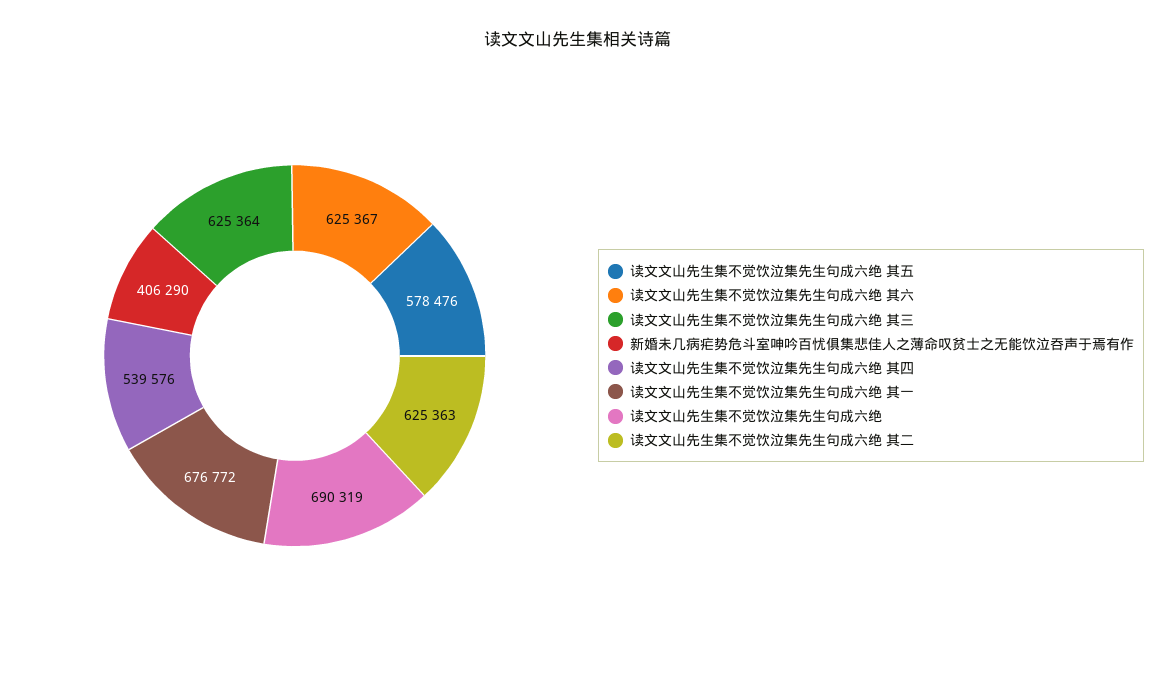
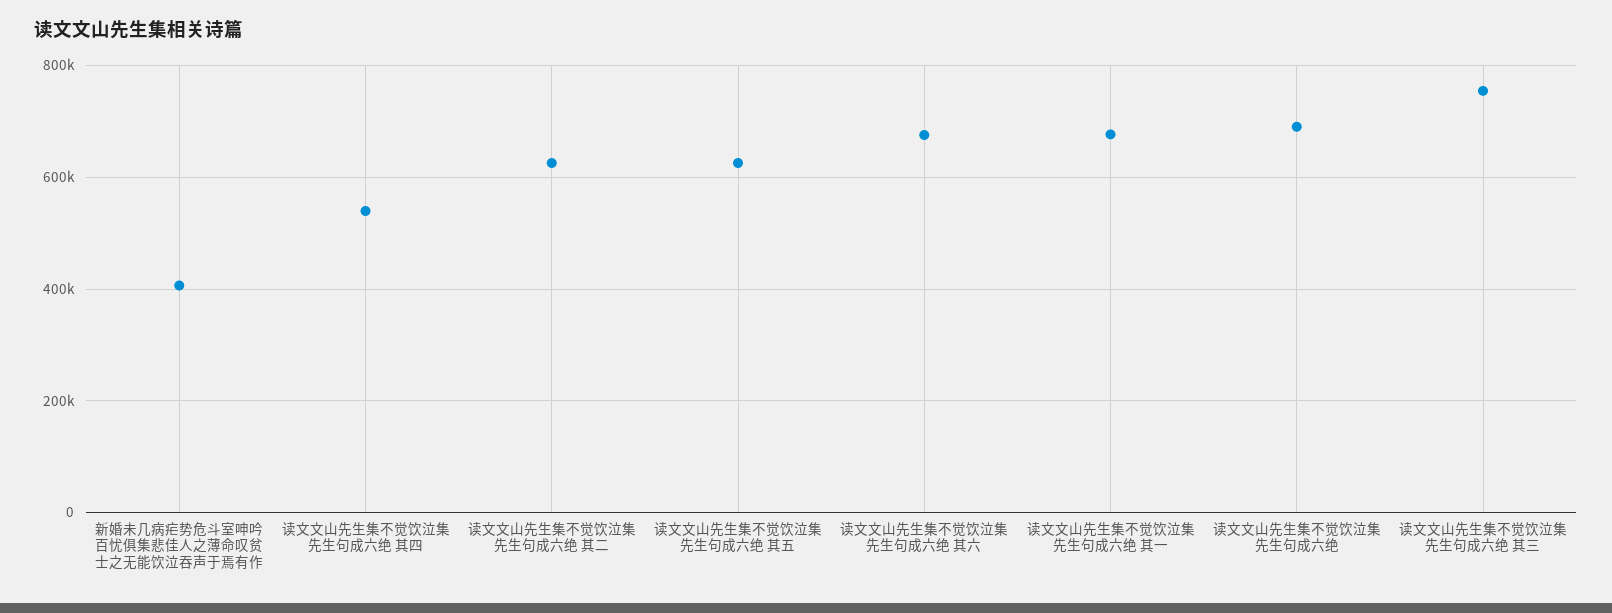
  {
-   "读文文山先生集不觉饮泣集先生句成六绝 其五": 578476,
+   "读文文山先生集不觉饮泣集先生句成六绝 其五": 620000,
-   "读文文山先生集不觉饮泣集先生句成六绝 其六": 625367,
+   "读文文山先生集不觉饮泣集先生句成六绝 其六": 680000,
-   "读文文山先生集不觉饮泣集先生句成六绝 其三": 625364,
+   "读文文山先生集不觉饮泣集先生句成六绝 其三": 760000,
    "新婚未几病疟势危斗室呻吟百忧俱集悲佳人之薄命叹贫士之无能饮泣吞声于焉有作": 406290,
    "读文文山先生集不觉饮泣集先生句成六绝 其四": 539576,
    "读文文山先生集不觉饮泣集先生句成六绝 其一": 676772,
    "读文文山先生集不觉饮泣集先生句成六绝": 690319,
    "读文文山先生集不觉饮泣集先生句成六绝 其二": 625363
  }

